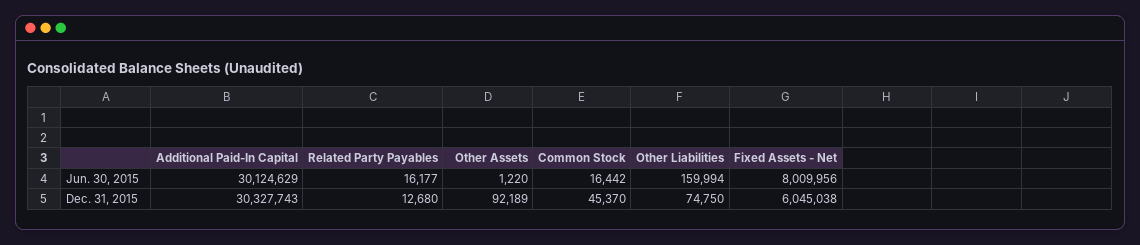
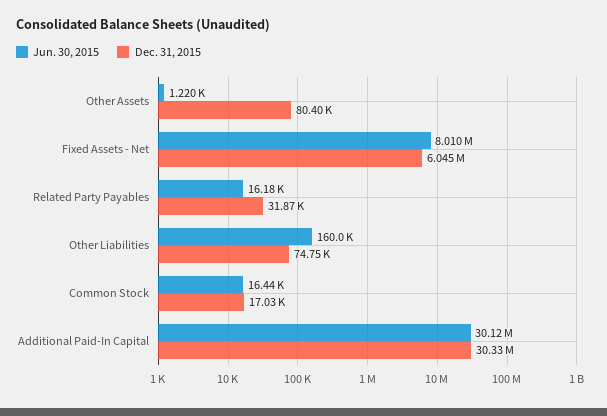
  {
    "Jun. 30, 2015": {
      "Additional Paid-In Capital": 30124629,
      "Related Party Payables": 16177,
      "Other Assets": 1220,
      "Common Stock": 16442,
      "Other Liabilities": 159994,
      "Fixed Assets - Net": 8009956
    },
    "Dec. 31, 2015": {
      "Additional Paid-In Capital": 30327743,
-     "Related Party Payables": 12680,
+     "Related Party Payables": 31870,
-     "Other Assets": 92189,
+     "Other Assets": 80400,
-     "Common Stock": 45370,
+     "Common Stock": 17030,
      "Other Liabilities": 74750,
      "Fixed Assets - Net": 6045038
    }
  }

